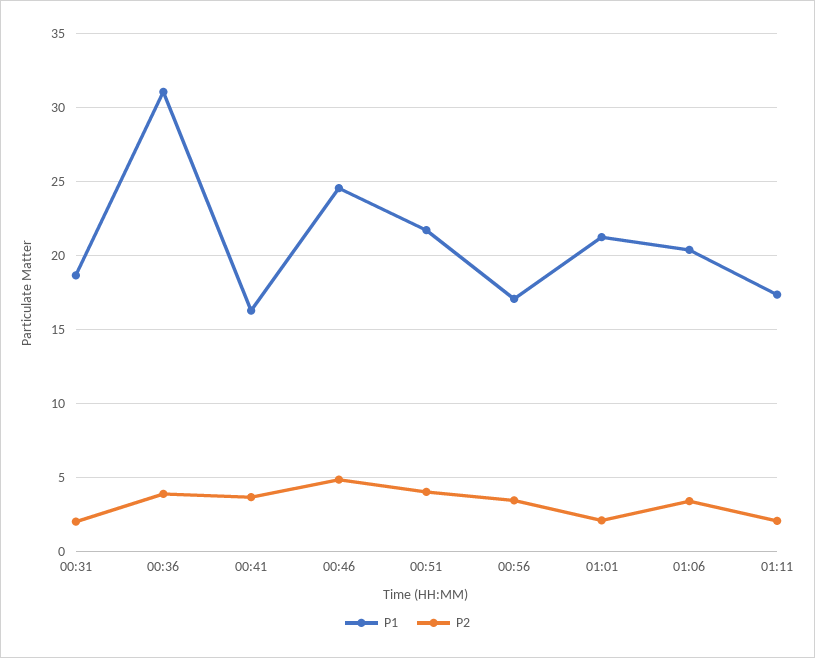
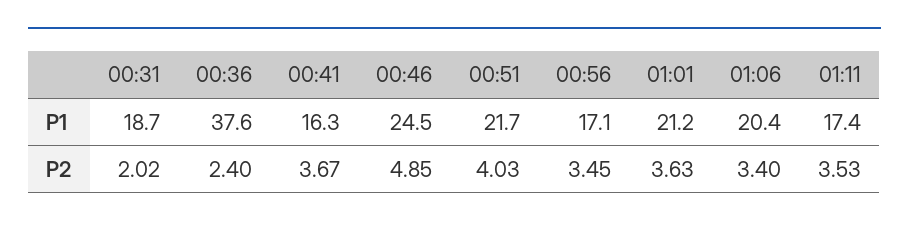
  {
    "P1": {
      "00:31": 18.7,
-     "00:36": 31,
+     "00:36": 37.6,
      "00:41": 16.3,
      "00:46": 24.5,
      "00:51": 21.7,
      "00:56": 17.1,
      "01:01": 21.2,
      "01:06": 20.4,
      "01:11": 17.4
    },
    "P2": {
      "00:31": 2.02,
-     "00:36": 4,
+     "00:36": 2.4,
      "00:41": 3.67,
      "00:46": 4.85,
      "00:51": 4.03,
      "00:56": 3.45,
-     "01:01": 2,
+     "01:01": 3.63,
      "01:06": 3.4,
-     "01:11": 2
+     "01:11": 3.53
    }
  }

